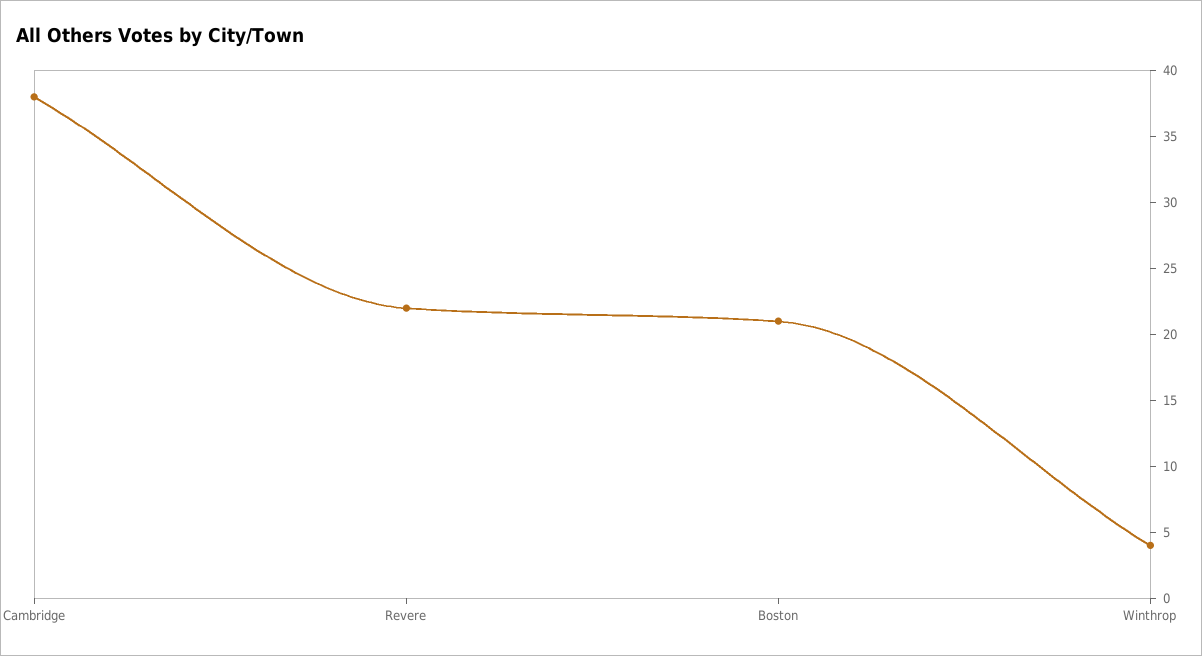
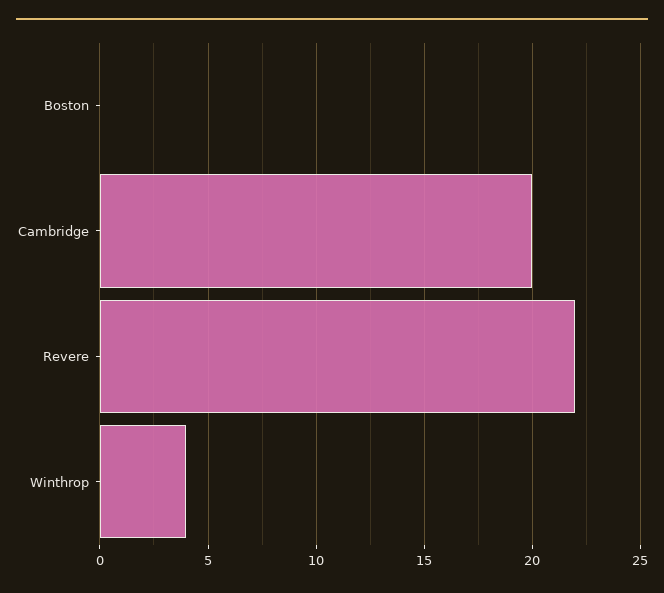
  {
-   "Cambridge": 38,
+   "Cambridge": 20,
    "Revere": 22,
-   "Boston": 21,
+   "Boston": 0,
    "Winthrop": 4
  }

